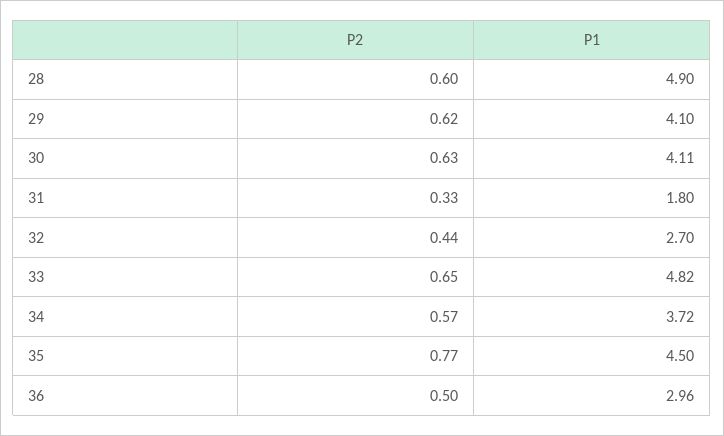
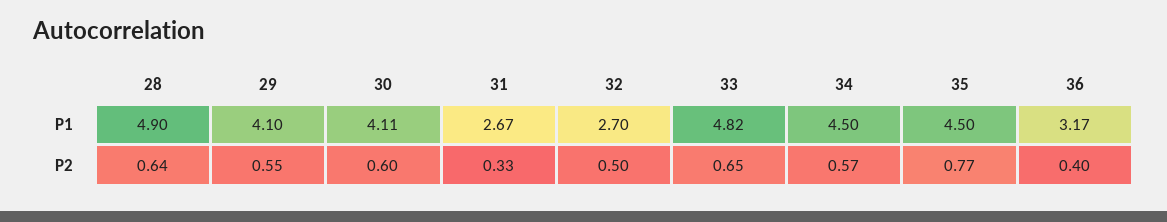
  {
    "P2": {
-     "28": 0.6,
+     "28": 0.64,
-     "29": 0.62,
+     "29": 0.55,
-     "30": 0.63,
+     "30": 0.6,
      "31": 0.33,
-     "32": 0.44,
+     "32": 0.5,
      "33": 0.65,
      "34": 0.57,
      "35": 0.77,
-     "36": 0.5
+     "36": 0.4
    },
    "P1": {
      "28": 4.9,
      "29": 4.1,
      "30": 4.11,
-     "31": 1.8,
+     "31": 2.67,
      "32": 2.7,
      "33": 4.82,
-     "34": 3.72,
+     "34": 4.5,
      "35": 4.5,
-     "36": 2.96
+     "36": 3.17
    }
  }

